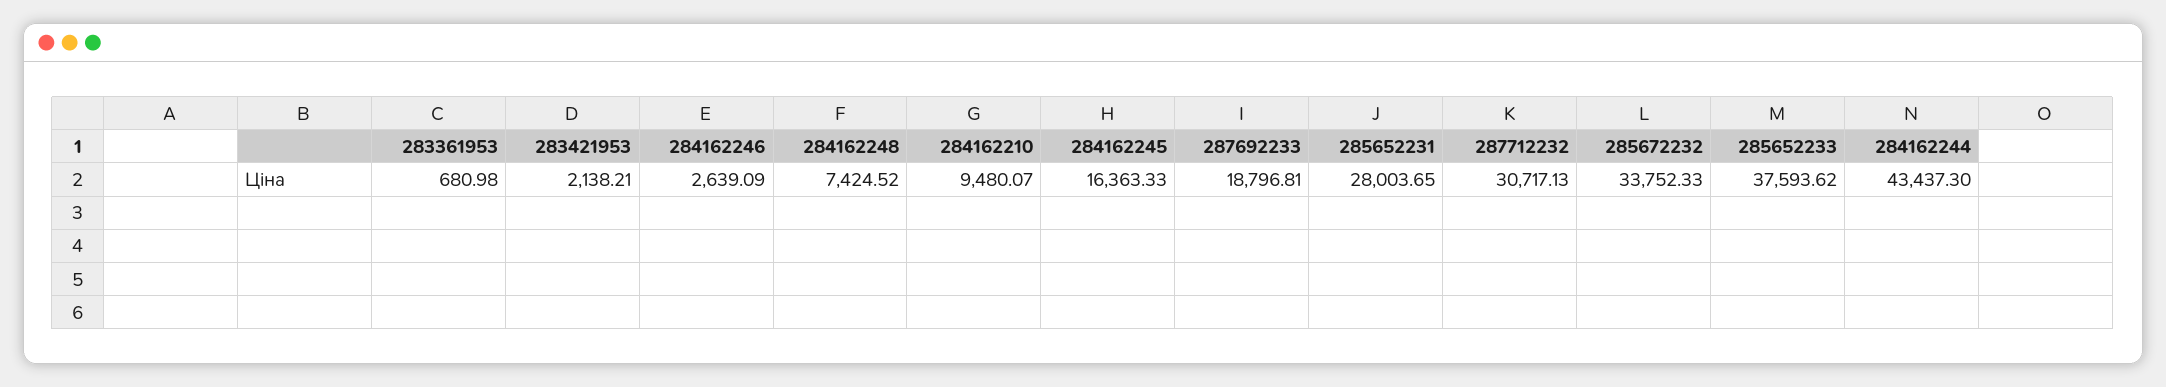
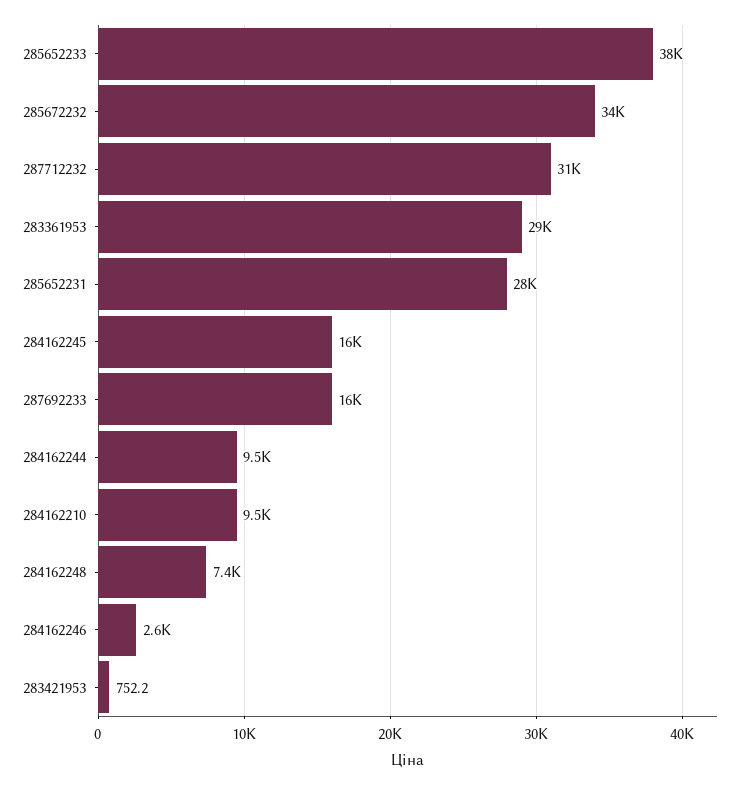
  {
-   "283361953": 680.98,
+   "283361953": 29000,
-   "283421953": 2138.21,
+   "283421953": 752.2,
    "284162246": 2639.09,
    "284162248": 7424.52,
    "284162210": 9480.07,
    "284162245": 16363.33,
-   "287692233": 18796.81,
+   "287692233": 16000,
    "285652231": 28003.65,
    "287712232": 30717.13,
    "285672232": 33752.33,
    "285652233": 37593.62,
-   "284162244": 43437.3
+   "284162244": 9500
  }

